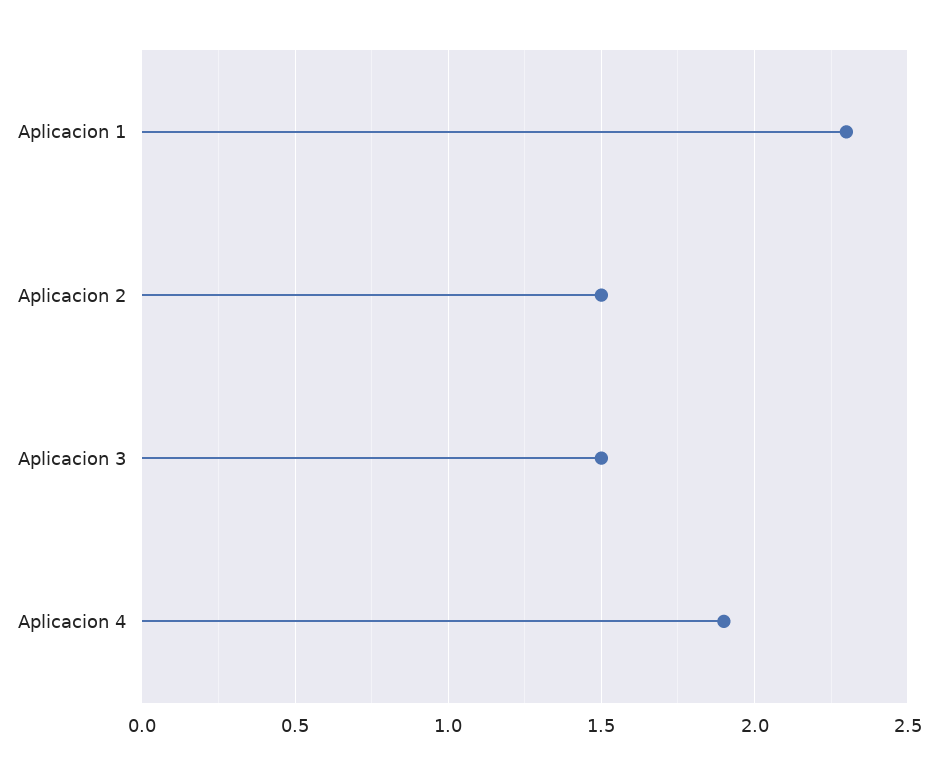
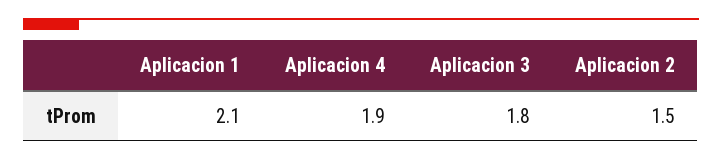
  {
-   "Aplicacion 1": 2.3,
+   "Aplicacion 1": 2.1,
    "Aplicacion 2": 1.5,
-   "Aplicacion 3": 1.5,
+   "Aplicacion 3": 1.8,
    "Aplicacion 4": 1.9
  }

